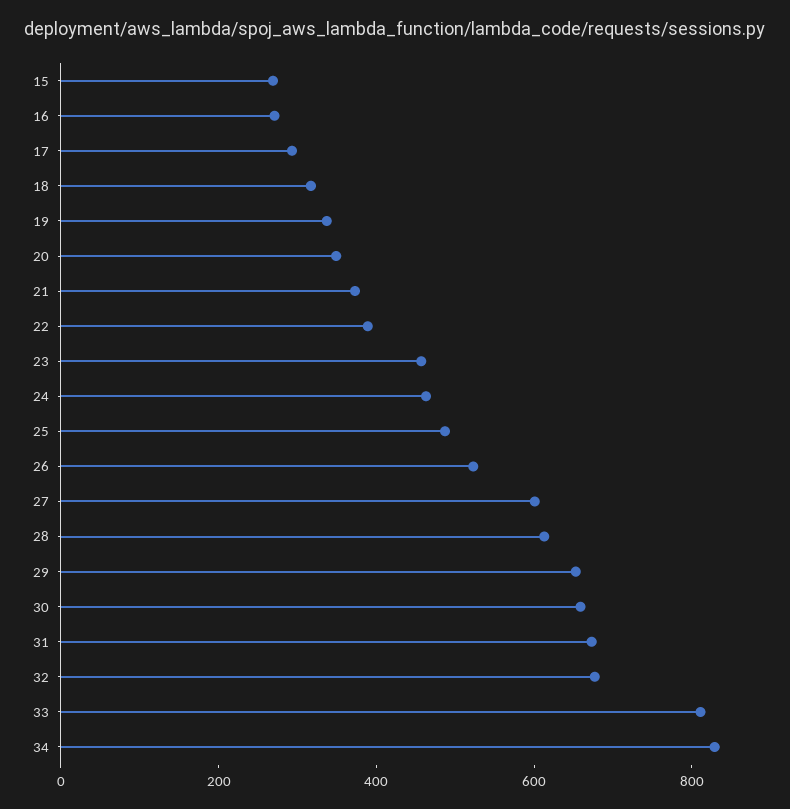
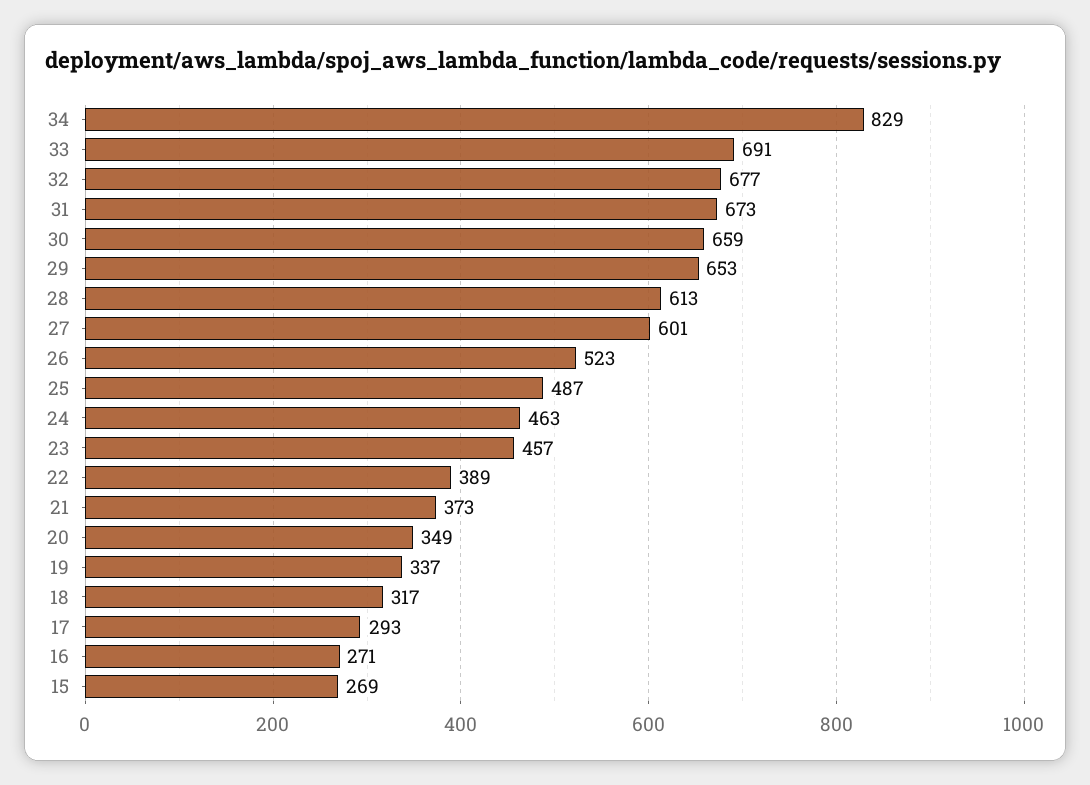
  {
    "15": 269,
    "16": 271,
    "17": 293,
    "18": 317,
    "19": 337,
    "20": 349,
    "21": 373,
    "22": 389,
    "23": 457,
    "24": 463,
    "25": 487,
    "26": 523,
    "27": 601,
    "28": 613,
    "29": 653,
    "30": 659,
    "31": 673,
    "32": 677,
-   "33": 800,
+   "33": 691,
    "34": 829
  }

